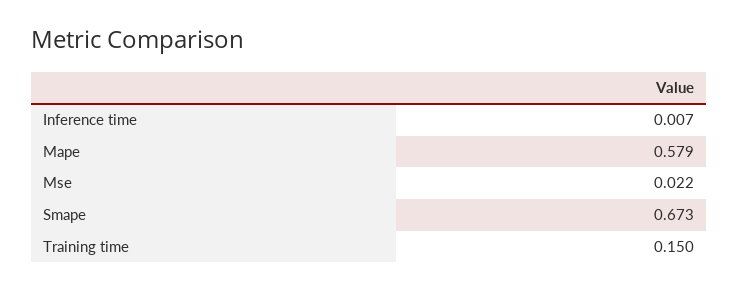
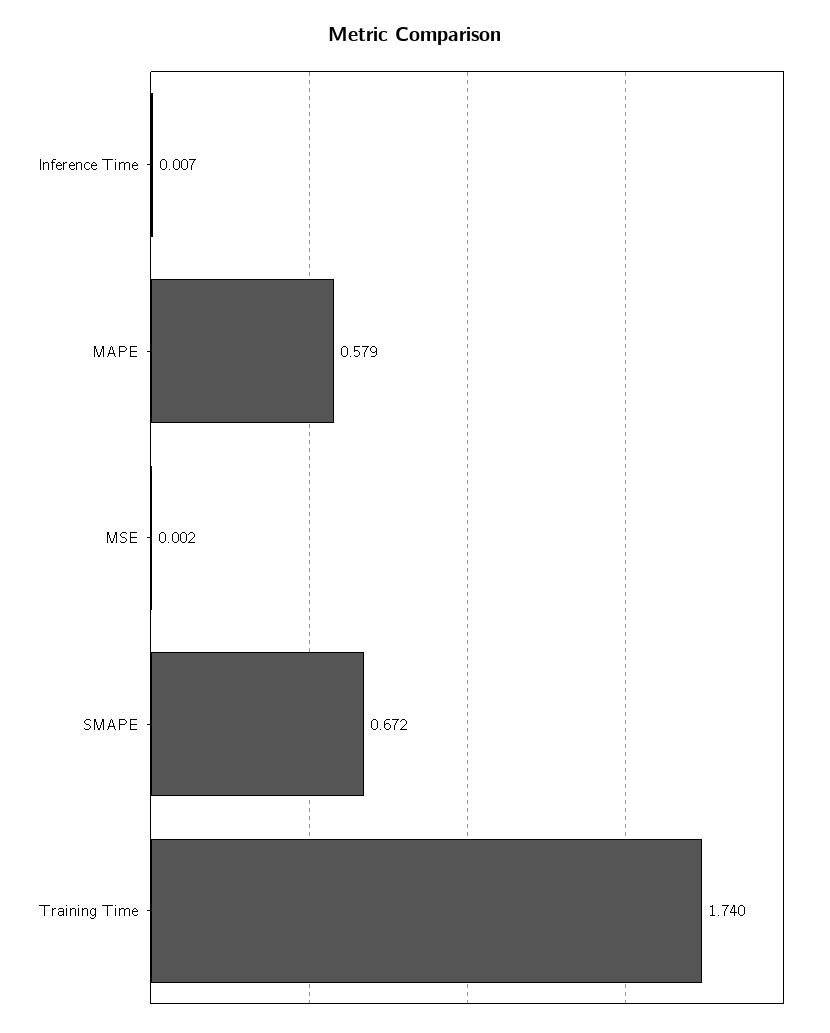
  {
    "Inference time": 0.007,
    "Mape": 0.579,
-   "Mse": 0.022,
+   "Mse": 0.002,
-   "Smape": 0.673,
+   "Smape": 0.672,
-   "Training time": 0.15
+   "Training time": 1.74
  }

